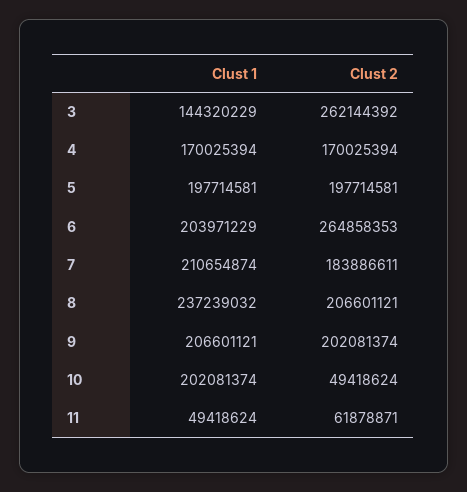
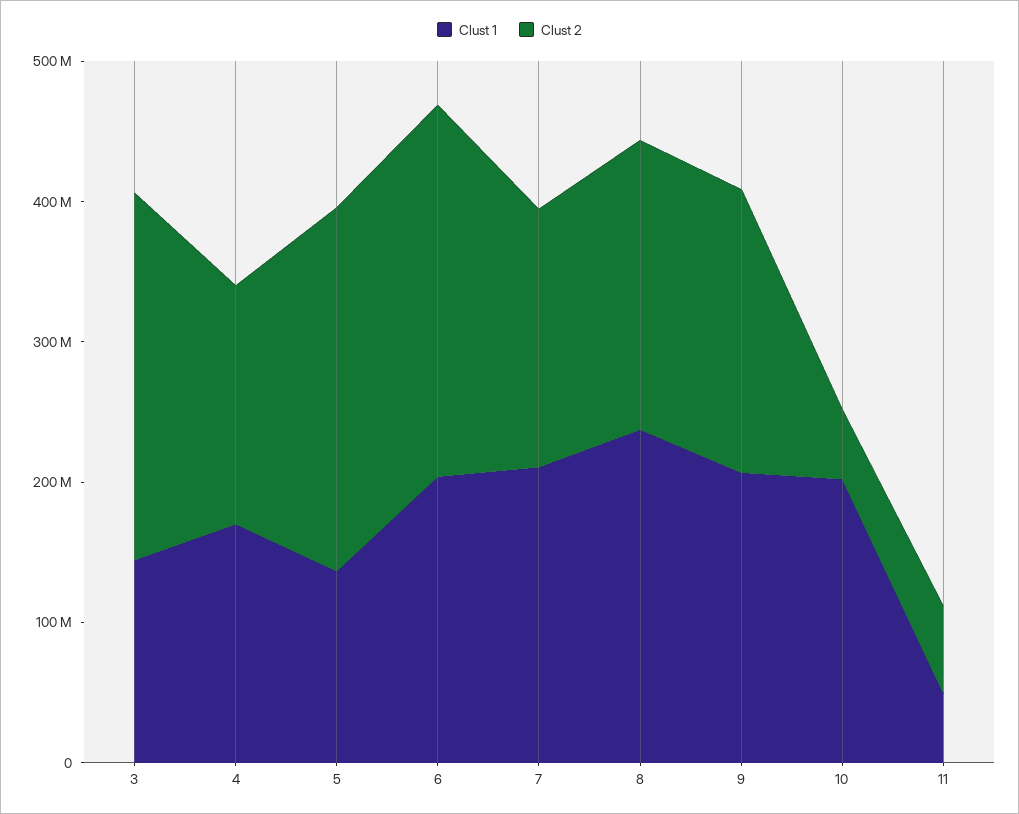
  {
    "Clust 1": {
      "3": 144320229,
      "4": 170025394,
-     "5": 197714581,
+     "5": 140000000,
      "6": 203971229,
      "7": 210654874,
      "8": 237239032,
      "9": 206601121,
      "10": 202081374,
      "11": 49418624
    },
    "Clust 2": {
      "3": 262144392,
      "4": 170025394,
-     "5": 197714581,
+     "5": 260000000,
      "6": 264858353,
      "7": 183886611,
      "8": 206601121,
      "9": 202081374,
      "10": 49418624,
      "11": 61878871
    }
  }

